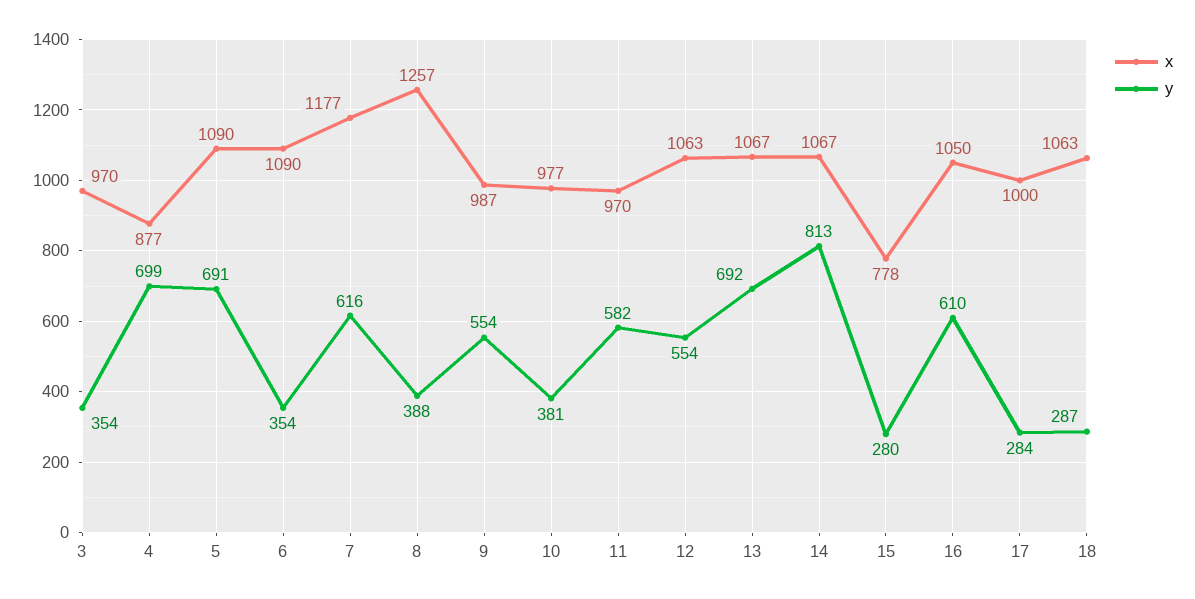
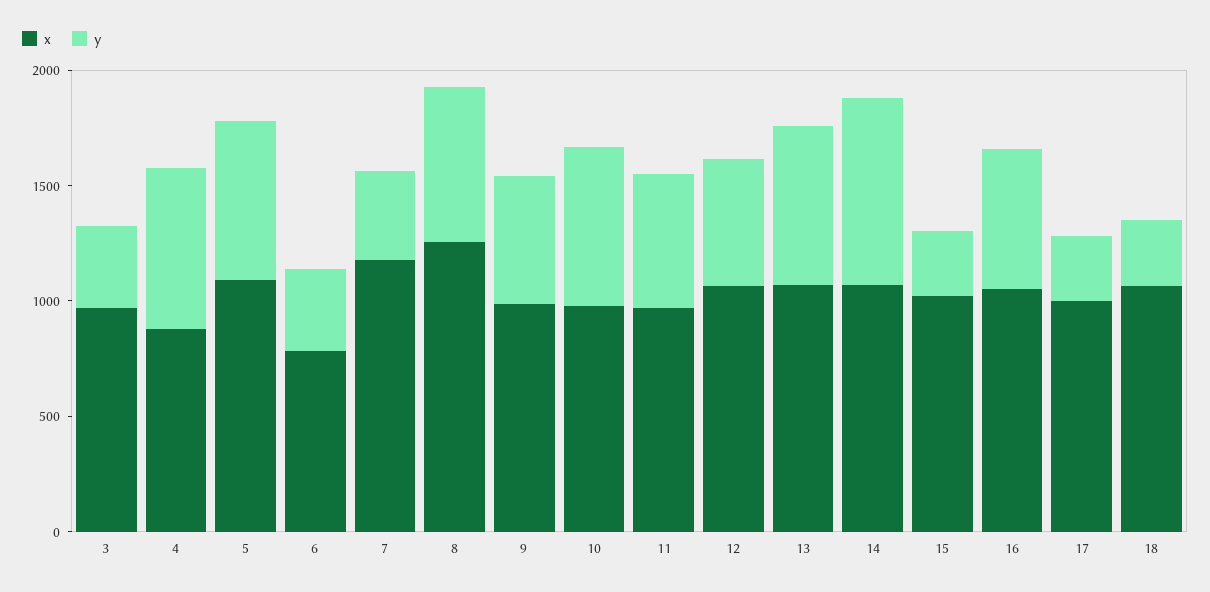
  {
    "x": {
      "3": 970,
      "4": 877,
      "5": 1090,
-     "6": 1090,
+     "6": 800,
      "7": 1177,
      "8": 1257,
      "9": 987,
      "10": 977,
      "11": 970,
      "12": 1063,
      "13": 1067,
      "14": 1067,
-     "15": 778,
+     "15": 1000,
      "16": 1050,
      "17": 1000,
      "18": 1063
    },
    "y": {
      "3": 354,
      "4": 699,
      "5": 691,
      "6": 354,
-     "7": 616,
+     "7": 400,
-     "8": 388,
+     "8": 700,
      "9": 554,
-     "10": 381,
+     "10": 700,
      "11": 582,
      "12": 554,
      "13": 692,
      "14": 813,
      "15": 280,
      "16": 610,
      "17": 284,
      "18": 287
    }
  }

